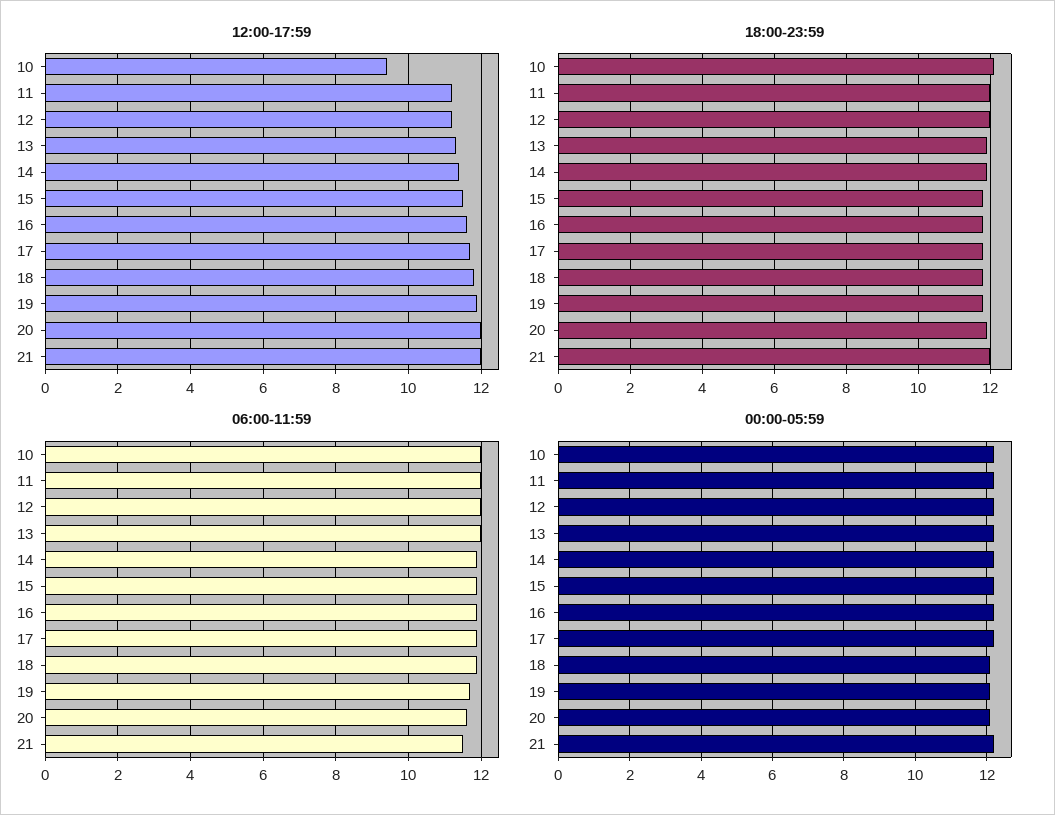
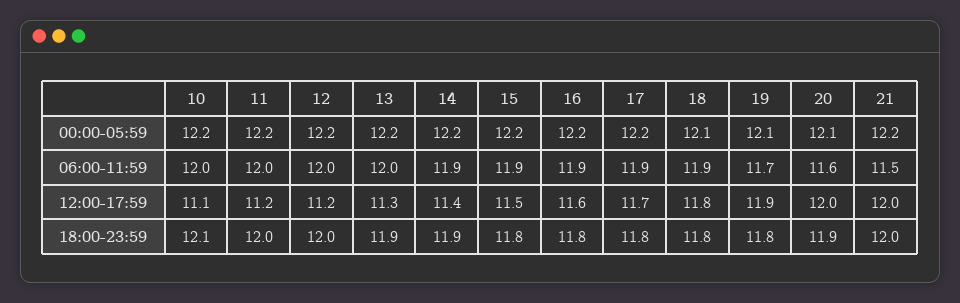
  {
    "12:00-17:59": {
-     "10": 9.5,
+     "10": 11.1,
      "11": 11.2,
      "12": 11.2,
      "13": 11.3,
      "14": 11.4,
      "15": 11.5,
      "16": 11.6,
      "17": 11.7,
      "18": 11.8,
      "19": 11.9,
      "20": 12,
      "21": 12
    },
    "18:00-23:59": {
      "10": 12.1,
      "11": 12,
      "12": 12,
      "13": 11.9,
      "14": 11.9,
      "15": 11.8,
      "16": 11.8,
      "17": 11.8,
      "18": 11.8,
      "19": 11.8,
      "20": 11.9,
      "21": 12
    },
    "06:00-11:59": {
      "10": 12,
      "11": 12,
      "12": 12,
      "13": 12,
      "14": 11.9,
      "15": 11.9,
      "16": 11.9,
      "17": 11.9,
      "18": 11.9,
      "19": 11.7,
      "20": 11.6,
      "21": 11.5
    },
    "00:00-05:59": {
      "10": 12.2,
      "11": 12.2,
      "12": 12.2,
      "13": 12.2,
      "14": 12.2,
      "15": 12.2,
      "16": 12.2,
      "17": 12.2,
      "18": 12.1,
      "19": 12.1,
      "20": 12.1,
      "21": 12.2
    }
  }

